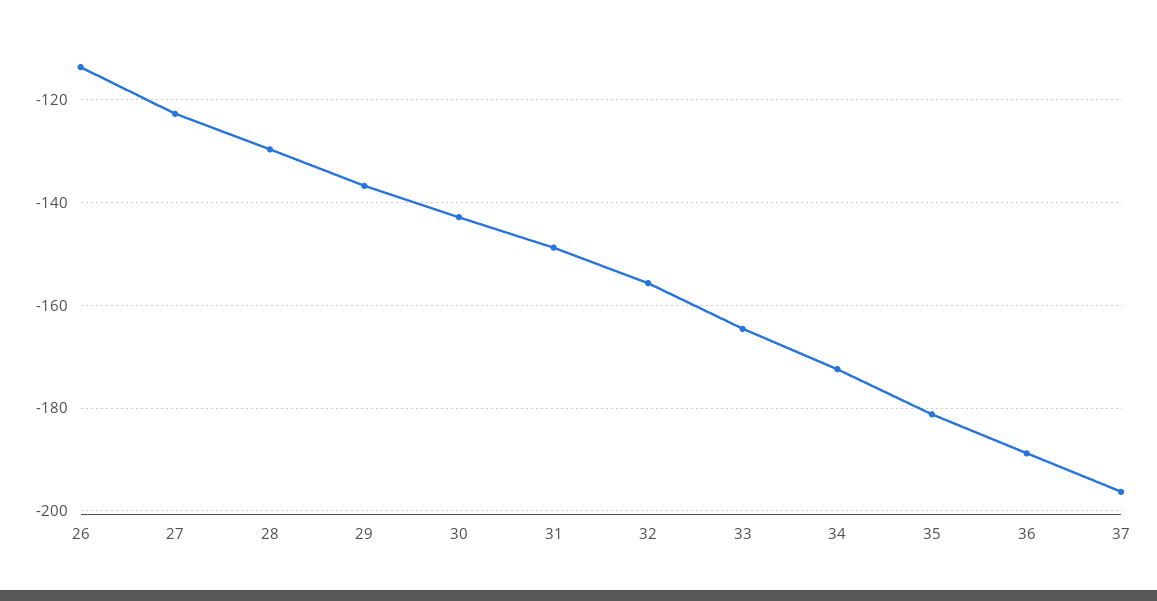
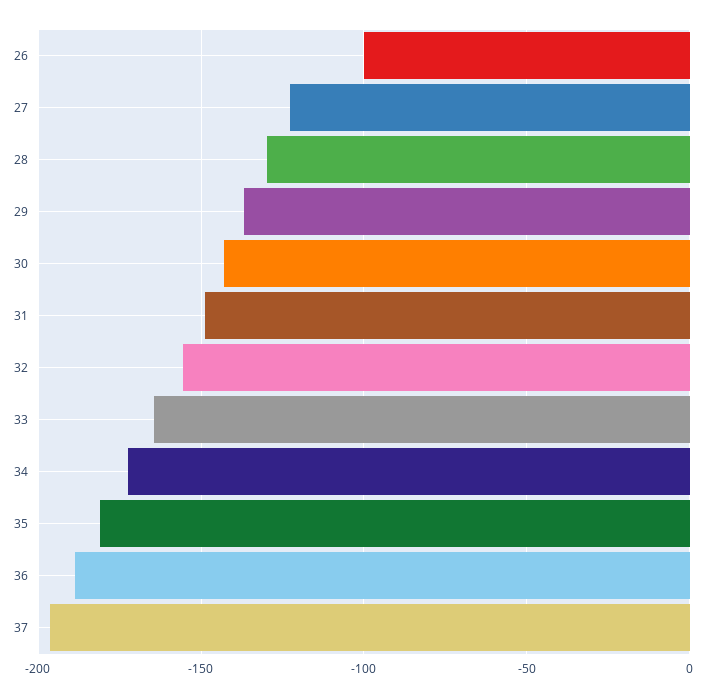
  {
-   "26": -114,
+   "26": -100,
    "27": -122,
    "28": -130,
    "29": -136,
    "30": -142,
    "31": -148,
    "32": -156,
    "33": -164,
    "34": -172,
    "35": -182,
    "36": -188,
    "37": -196
  }

